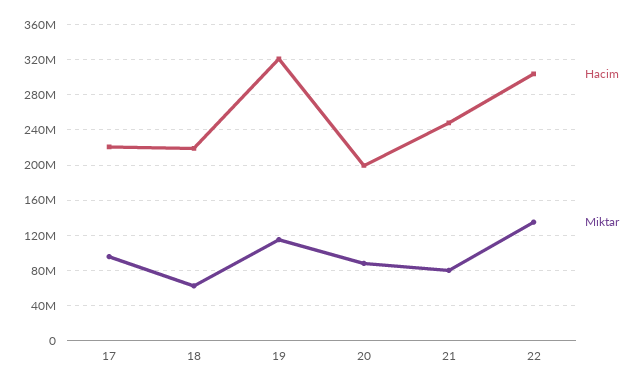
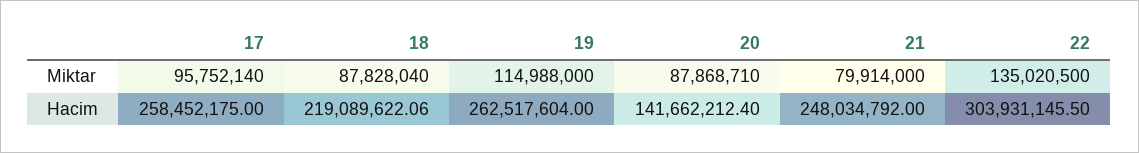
  {
    "Hacim": {
-     "17": 220000000,
+     "17": 258452175,
      "18": 219089622.06,
-     "19": 320000000,
+     "19": 262517604,
-     "20": 200000000,
+     "20": 141662212.4,
      "21": 248034792,
      "22": 303931145.5
    },
    "Miktar": {
      "17": 95752140,
-     "18": 60000000,
+     "18": 87828040,
      "19": 114988000,
      "20": 87868710,
      "21": 79914000,
      "22": 135020500
    }
  }

